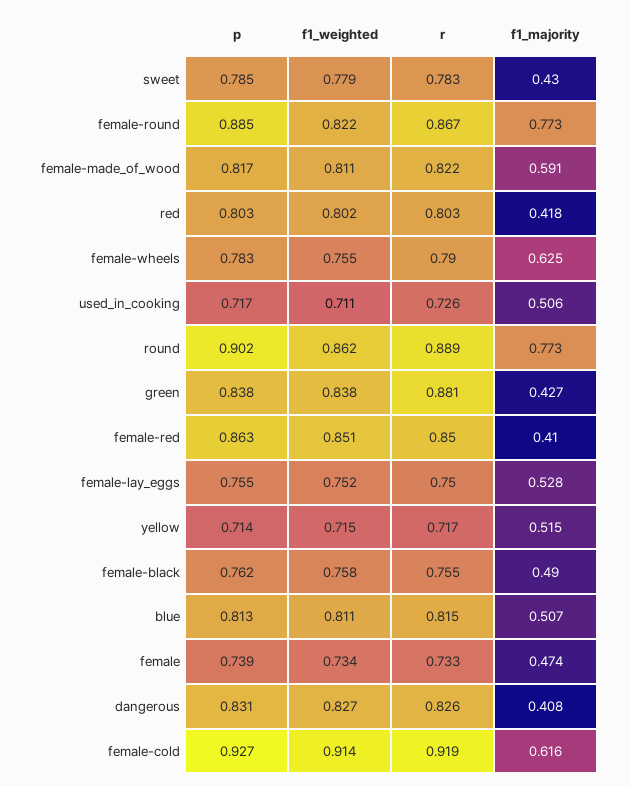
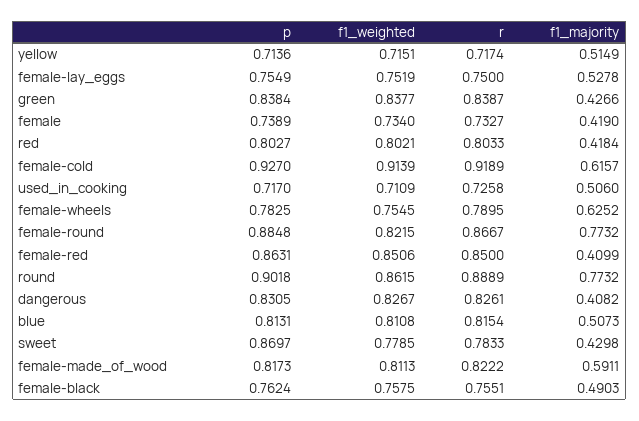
  {
    "p": {
-     "sweet": 0.785,
+     "sweet": 0.8697,
      "female-round": 0.8848,
      "female-made_of_wood": 0.8173,
      "red": 0.8027,
      "female-wheels": 0.7825,
      "used_in_cooking": 0.717,
      "round": 0.9018,
      "green": 0.8384,
      "female-red": 0.8631,
      "female-lay_eggs": 0.7549,
      "yellow": 0.7136,
      "female-black": 0.7624,
      "blue": 0.8131,
      "female": 0.7389,
      "dangerous": 0.8305,
      "female-cold": 0.927
    },
    "f1_weighted": {
      "sweet": 0.7785,
      "female-round": 0.8215,
      "female-made_of_wood": 0.8113,
      "red": 0.8021,
      "female-wheels": 0.7545,
      "used_in_cooking": 0.7109,
      "round": 0.8615,
      "green": 0.8377,
      "female-red": 0.8506,
      "female-lay_eggs": 0.7519,
      "yellow": 0.7151,
      "female-black": 0.7575,
      "blue": 0.8108,
      "female": 0.734,
      "dangerous": 0.8267,
      "female-cold": 0.9139
    },
    "r": {
      "sweet": 0.7833,
      "female-round": 0.8667,
      "female-made_of_wood": 0.8222,
      "red": 0.8033,
      "female-wheels": 0.7895,
      "used_in_cooking": 0.7258,
      "round": 0.8889,
-     "green": 0.881,
+     "green": 0.8387,
      "female-red": 0.85,
      "female-lay_eggs": 0.75,
      "yellow": 0.7174,
      "female-black": 0.7551,
      "blue": 0.8154,
      "female": 0.7327,
      "dangerous": 0.8261,
      "female-cold": 0.9189
    },
    "f1_majority": {
      "sweet": 0.4298,
      "female-round": 0.7732,
      "female-made_of_wood": 0.5911,
      "red": 0.4184,
      "female-wheels": 0.6252,
      "used_in_cooking": 0.506,
      "round": 0.7732,
      "green": 0.4266,
      "female-red": 0.4099,
      "female-lay_eggs": 0.5278,
      "yellow": 0.5149,
      "female-black": 0.4903,
      "blue": 0.5073,
-     "female": 0.474,
+     "female": 0.419,
      "dangerous": 0.4082,
      "female-cold": 0.6157
    }
  }

